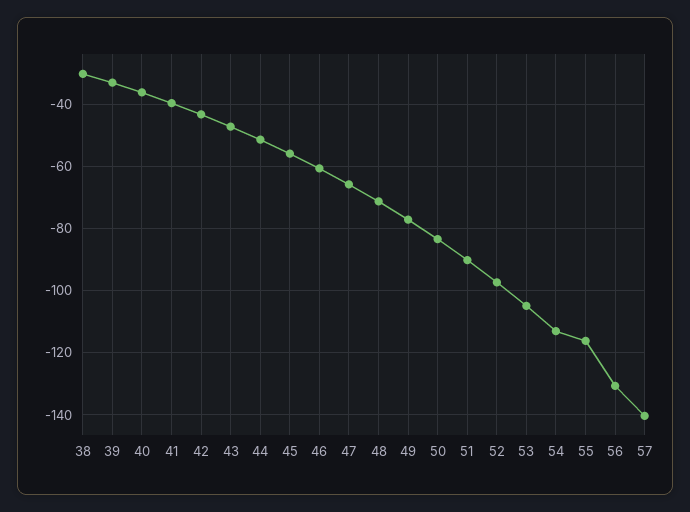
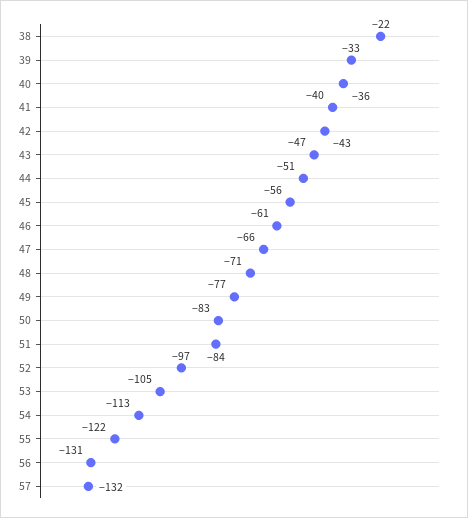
  {
-   "38": -30,
+   "38": -22,
    "39": -33,
    "40": -36,
    "41": -40,
    "42": -43,
    "43": -47,
    "44": -51,
    "45": -56,
    "46": -61,
    "47": -66,
    "48": -71,
    "49": -77,
    "50": -83,
-   "51": -90,
+   "51": -84,
    "52": -97,
    "53": -105,
    "54": -113,
-   "55": -116,
+   "55": -122,
    "56": -131,
-   "57": -140
+   "57": -132
  }

